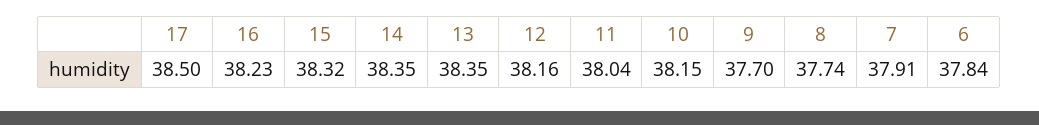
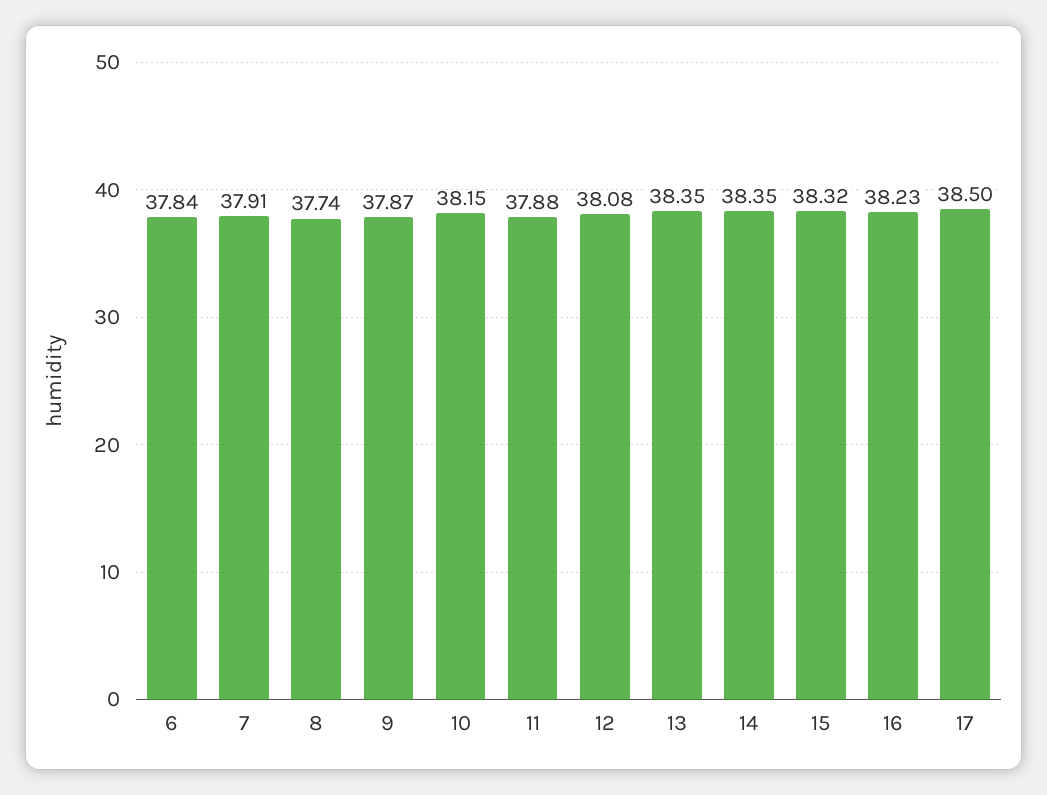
  {
    "17": 38.5,
    "16": 38.23,
    "15": 38.32,
    "14": 38.35,
    "13": 38.35,
-   "12": 38.16,
+   "12": 38.08,
-   "11": 38.04,
+   "11": 37.88,
    "10": 38.15,
-   "9": 37.7,
+   "9": 37.87,
    "8": 37.74,
    "7": 37.91,
    "6": 37.84
  }

